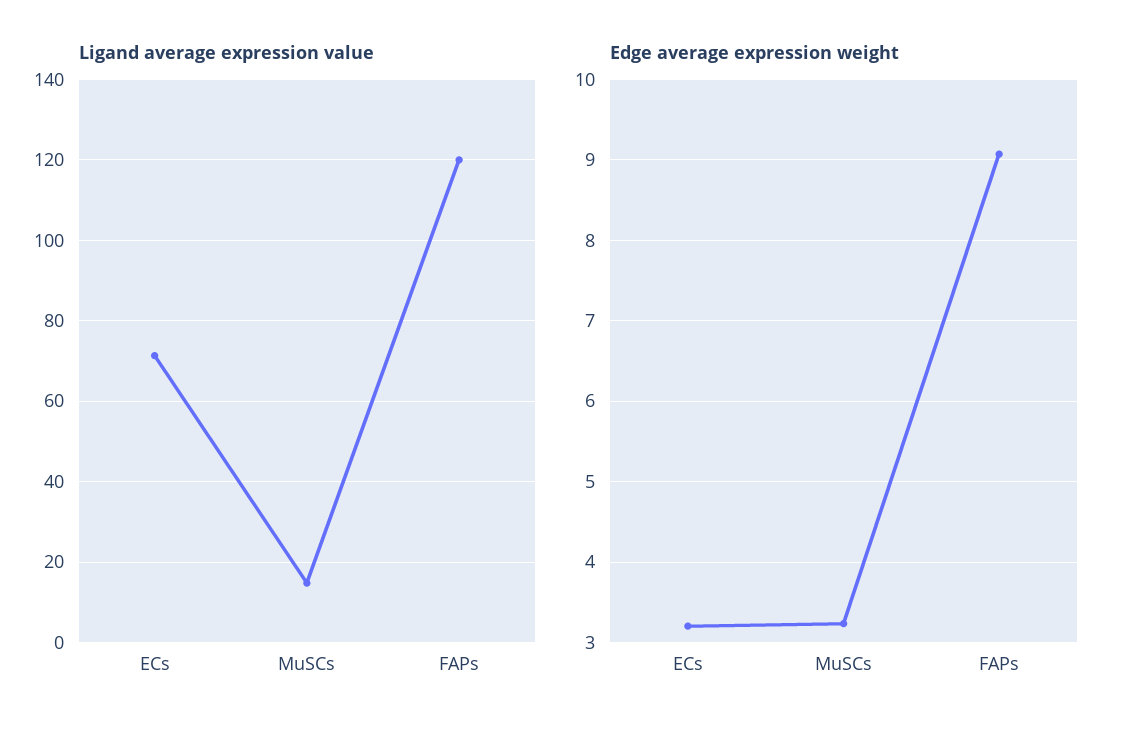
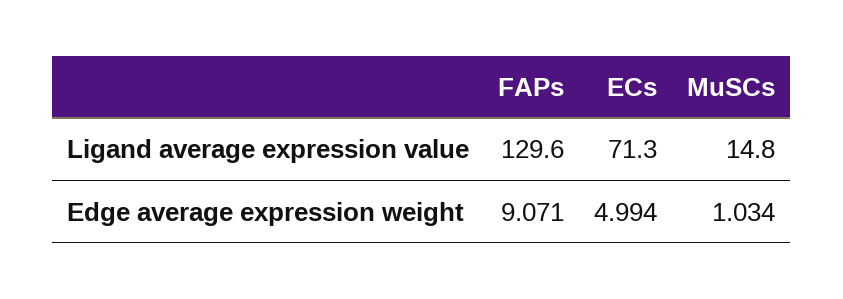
  {
    "Ligand average expression value": {
      "ECs": 71.3,
      "MuSCs": 14.8,
-     "FAPs": 120
+     "FAPs": 129.6
    },
    "Edge average expression weight": {
-     "ECs": 3.2,
+     "ECs": 4.994,
-     "MuSCs": 3.2,
+     "MuSCs": 1.034,
      "FAPs": 9.071
    }
  }

